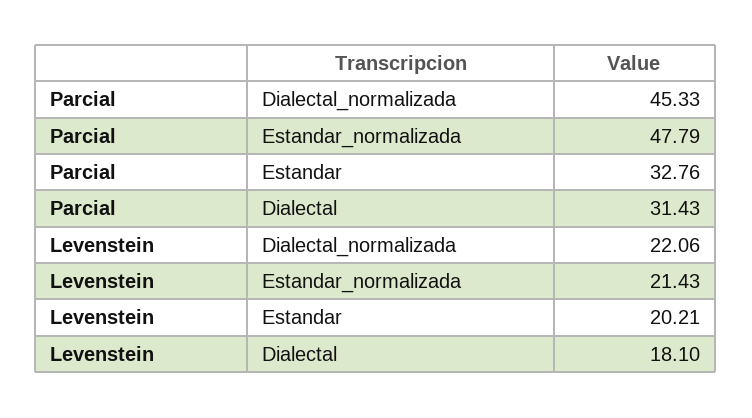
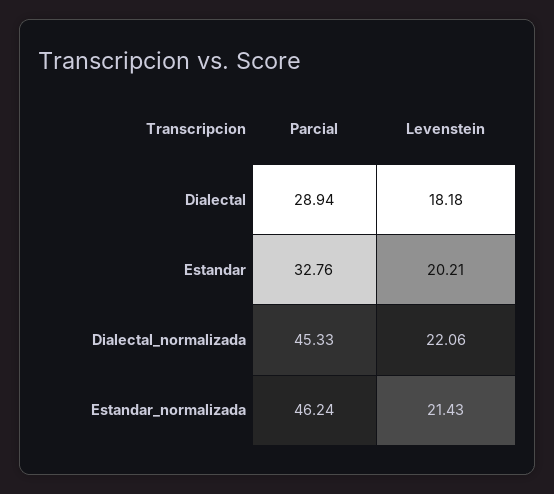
  {
    "Parcial": {
      "Dialectal_normalizada": 45.33,
-     "Estandar_normalizada": 47.79,
+     "Estandar_normalizada": 46.24,
      "Estandar": 32.76,
-     "Dialectal": 31.43
+     "Dialectal": 28.94
    },
    "Levenstein": {
      "Dialectal_normalizada": 22.06,
      "Estandar_normalizada": 21.43,
      "Estandar": 20.21,
-     "Dialectal": 18.1
+     "Dialectal": 18.18
    }
  }

